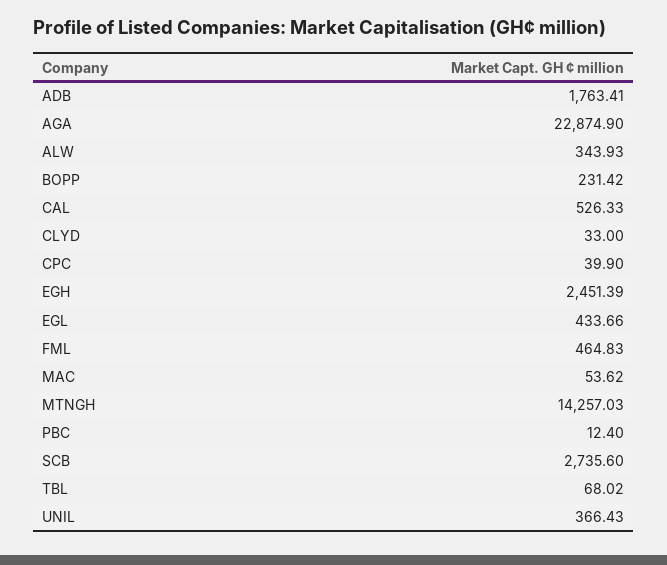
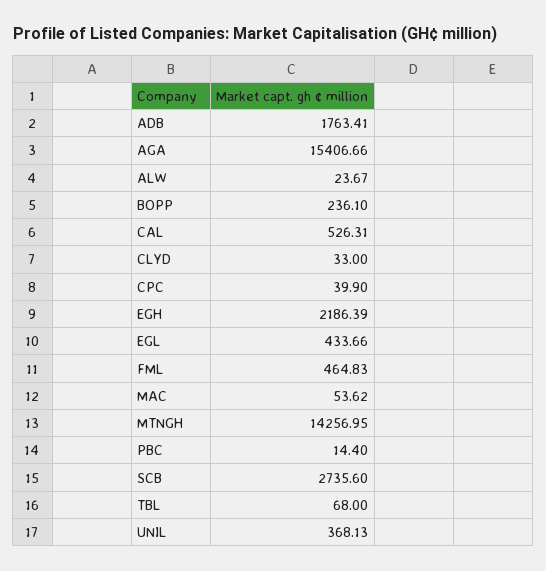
  {
    "ADB": 1763.41,
-   "AGA": 22874.9,
+   "AGA": 15406.66,
-   "ALW": 343.93,
+   "ALW": 23.67,
-   "BOPP": 231.42,
+   "BOPP": 236.1,
-   "CAL": 526.33,
+   "CAL": 526.31,
    "CLYD": 33,
    "CPC": 39.9,
-   "EGH": 2451.39,
+   "EGH": 2186.39,
    "EGL": 433.66,
    "FML": 464.83,
    "MAC": 53.62,
-   "MTNGH": 14257.03,
+   "MTNGH": 14256.95,
-   "PBC": 12.4,
+   "PBC": 14.4,
    "SCB": 2735.6,
-   "TBL": 68.02,
+   "TBL": 68,
-   "UNIL": 366.43
+   "UNIL": 368.13
  }

